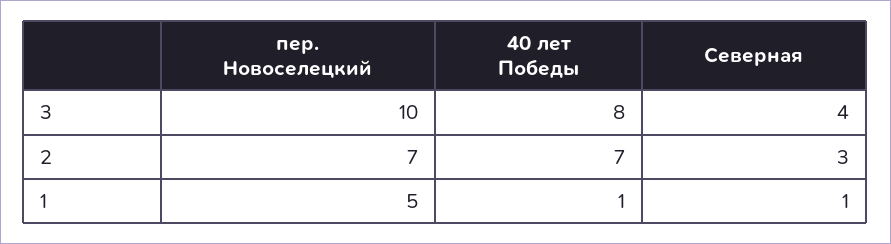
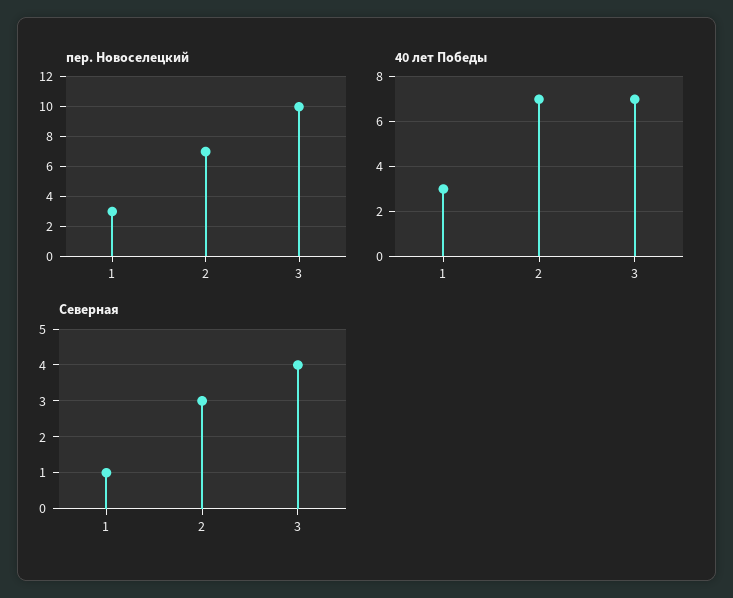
  {
    "пер. Новоселецкий": {
      "3": 10,
      "2": 7,
-     "1": 5
+     "1": 3
    },
    "40 лет Победы": {
-     "3": 8,
+     "3": 7,
      "2": 7,
-     "1": 1
+     "1": 3
    },
    "Северная": {
      "3": 4,
      "2": 3,
      "1": 1
    }
  }

